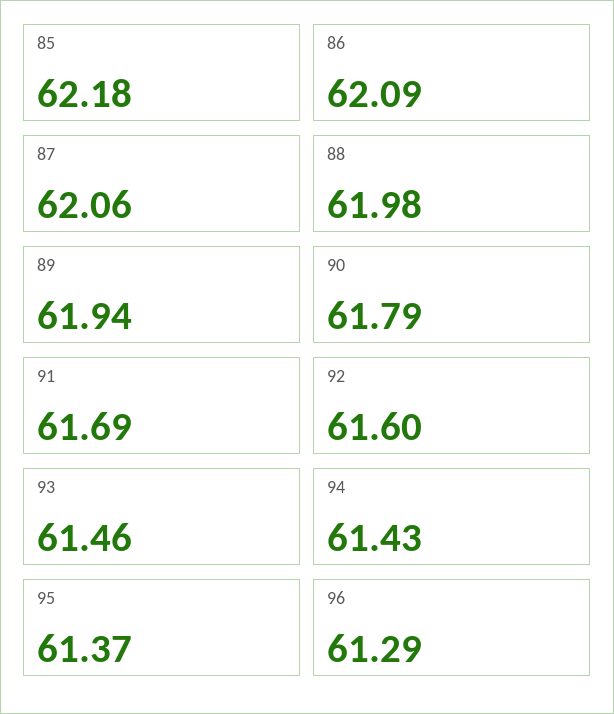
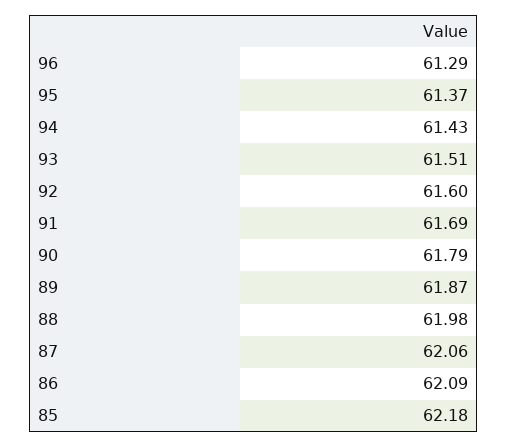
  {
    "85": 62.18,
    "86": 62.09,
    "87": 62.06,
    "88": 61.98,
-   "89": 61.94,
+   "89": 61.87,
    "90": 61.79,
    "91": 61.69,
    "92": 61.6,
-   "93": 61.46,
+   "93": 61.51,
    "94": 61.43,
    "95": 61.37,
    "96": 61.29
  }

